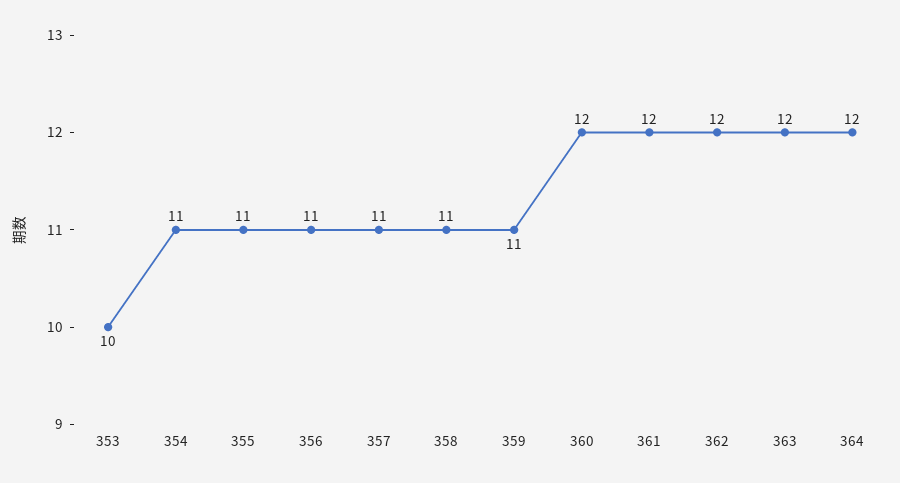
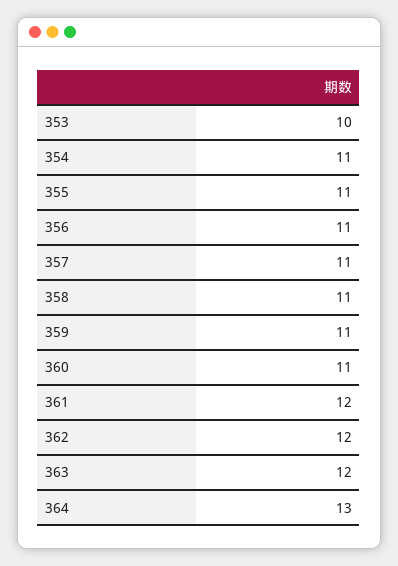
  {
    "353": 10,
    "354": 11,
    "355": 11,
    "356": 11,
    "357": 11,
    "358": 11,
    "359": 11,
-   "360": 12,
+   "360": 11,
    "361": 12,
    "362": 12,
    "363": 12,
-   "364": 12
+   "364": 13
  }

